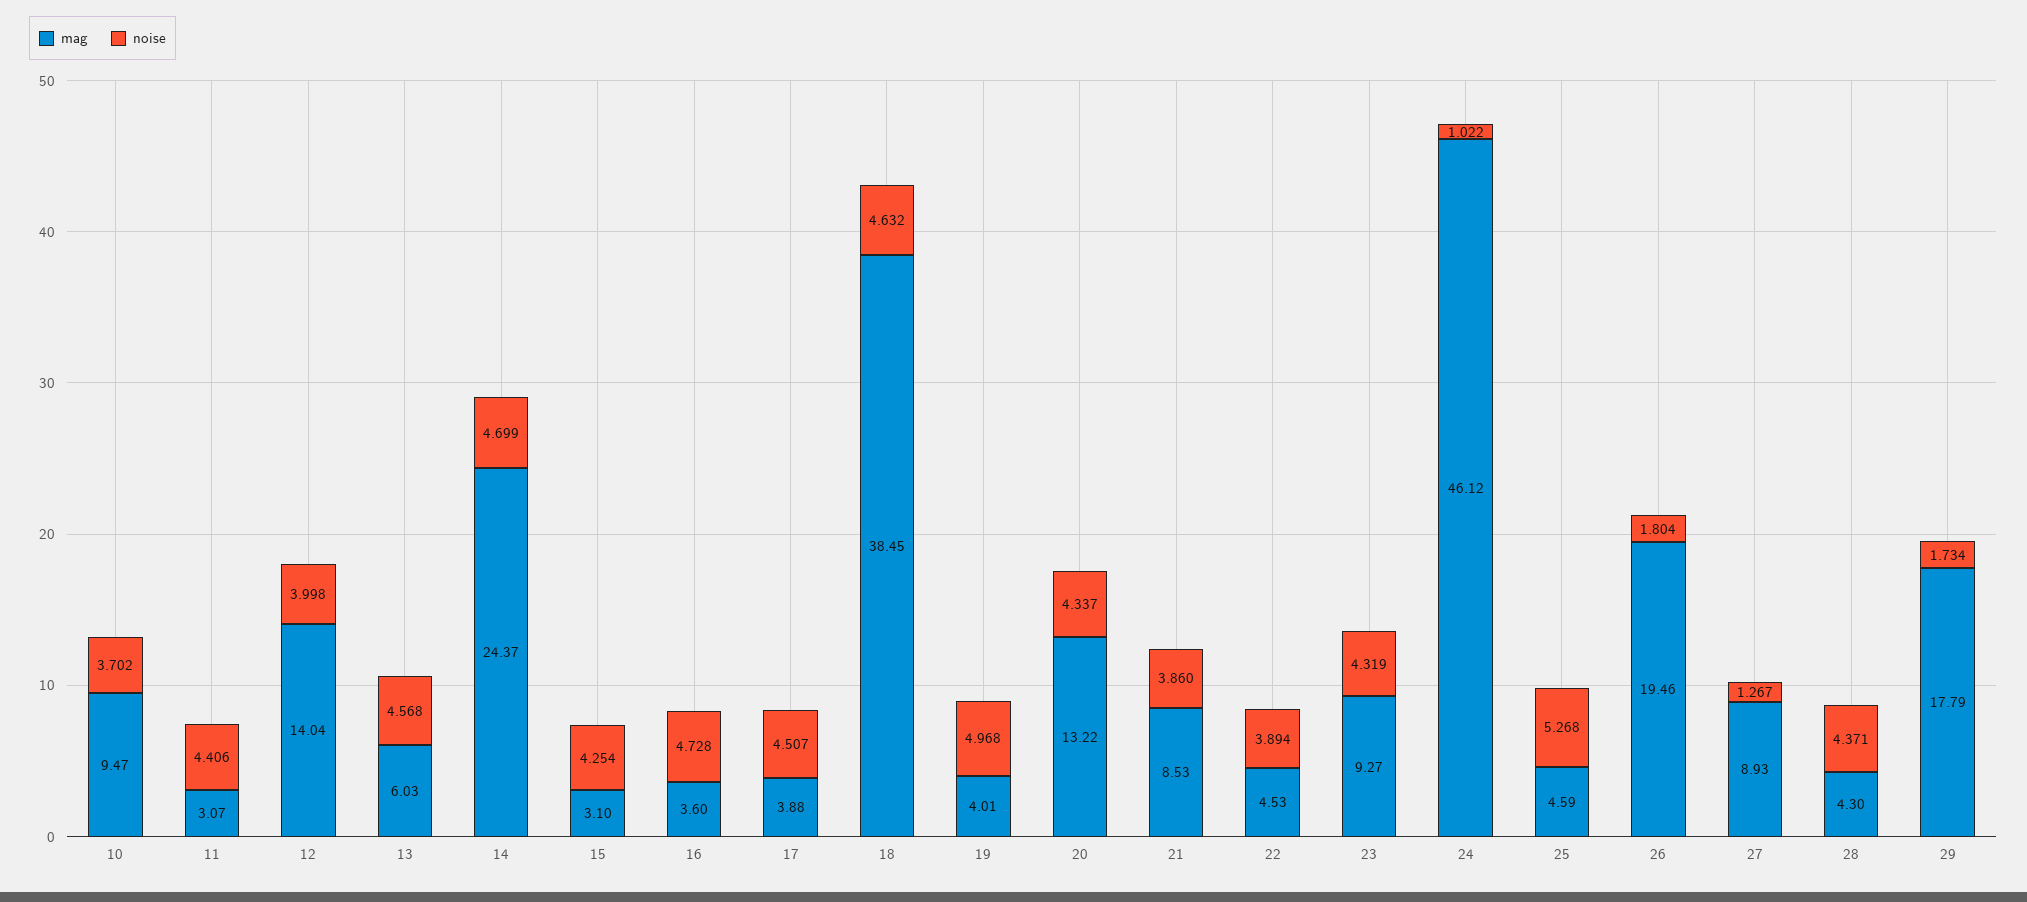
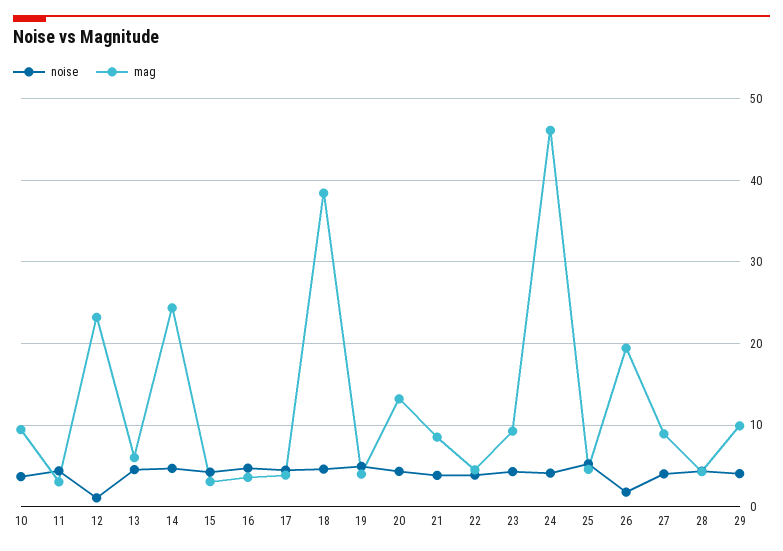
  {
    "mag": {
      "10": 9.47,
      "11": 3.07,
-     "12": 14.04,
+     "12": 23,
      "13": 6.03,
      "14": 24.37,
      "15": 3.1,
      "16": 3.6,
      "17": 3.88,
      "18": 38.45,
      "19": 4.01,
      "20": 13.22,
      "21": 8.53,
      "22": 4.53,
      "23": 9.27,
      "24": 46.12,
      "25": 4.59,
      "26": 19.46,
      "27": 8.93,
      "28": 4.3,
-     "29": 17.79
+     "29": 10
    },
    "noise": {
      "10": 3.702,
      "11": 4.406,
-     "12": 3.998,
+     "12": 1,
      "13": 4.568,
      "14": 4.699,
      "15": 4.254,
      "16": 4.728,
      "17": 4.507,
      "18": 4.632,
      "19": 4.968,
      "20": 4.337,
      "21": 3.86,
      "22": 3.894,
      "23": 4.319,
-     "24": 1.022,
+     "24": 4,
      "25": 5.268,
      "26": 1.804,
-     "27": 1.267,
+     "27": 4,
      "28": 4.371,
-     "29": 1.734
+     "29": 4
    }
  }

